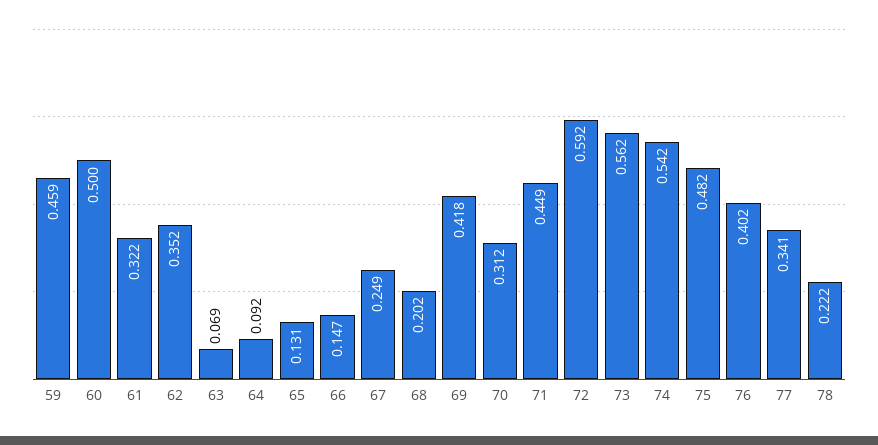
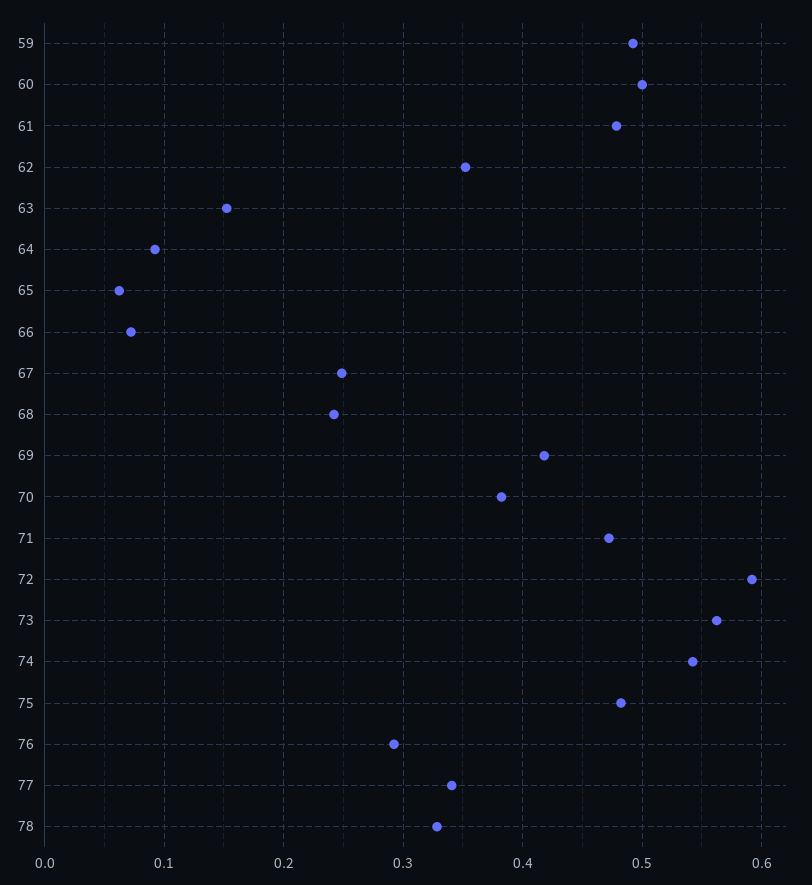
  {
-   "59": 0.459,
+   "59": 0.49,
    "60": 0.5,
-   "61": 0.322,
+   "61": 0.48,
    "62": 0.352,
-   "63": 0.069,
+   "63": 0.15,
    "64": 0.092,
-   "65": 0.131,
+   "65": 0.06,
-   "66": 0.147,
+   "66": 0.07,
    "67": 0.249,
-   "68": 0.202,
+   "68": 0.24,
    "69": 0.418,
-   "70": 0.312,
+   "70": 0.38,
-   "71": 0.449,
+   "71": 0.47,
    "72": 0.592,
    "73": 0.562,
    "74": 0.542,
    "75": 0.482,
-   "76": 0.402,
+   "76": 0.29,
    "77": 0.341,
-   "78": 0.222
+   "78": 0.33
  }

